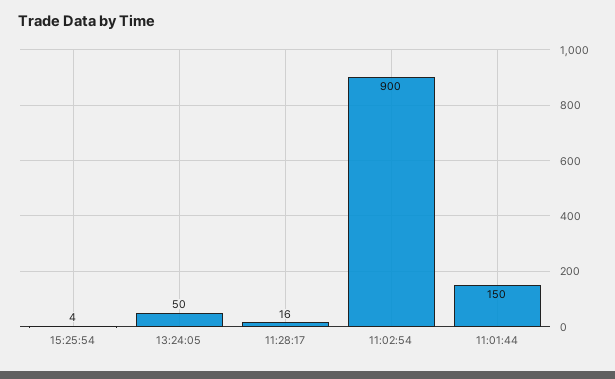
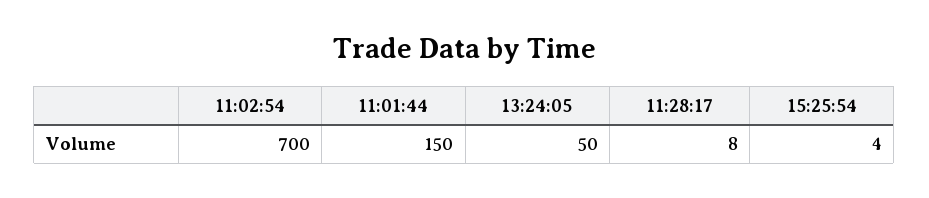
  {
    "15:25:54": 4,
    "13:24:05": 50,
-   "11:28:17": 16,
+   "11:28:17": 8,
-   "11:02:54": 900,
+   "11:02:54": 700,
    "11:01:44": 150
  }

